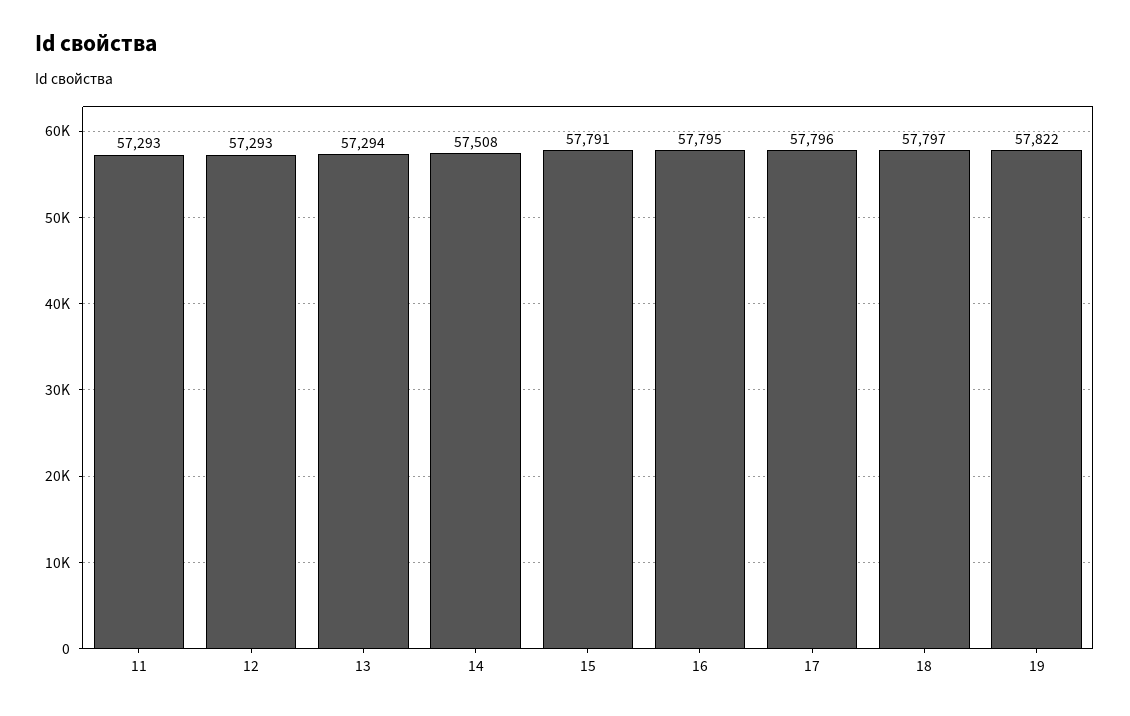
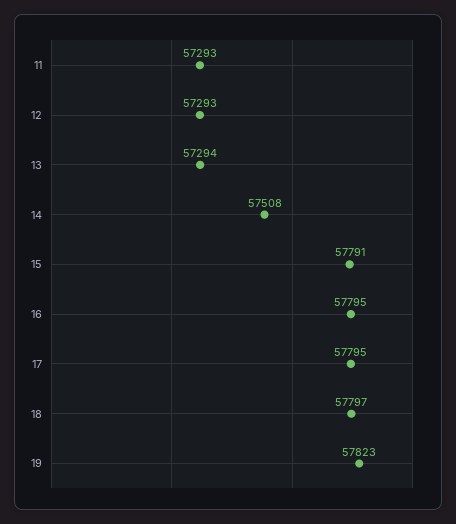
  {
    "11": 57293,
    "12": 57293,
    "13": 57294,
    "14": 57508,
    "15": 57791,
    "16": 57795,
-   "17": 57796,
+   "17": 57795,
    "18": 57797,
-   "19": 57822
+   "19": 57823
  }

